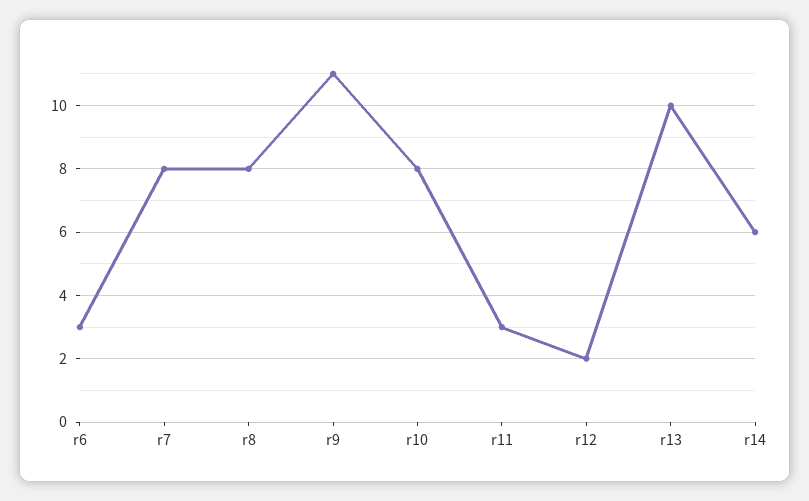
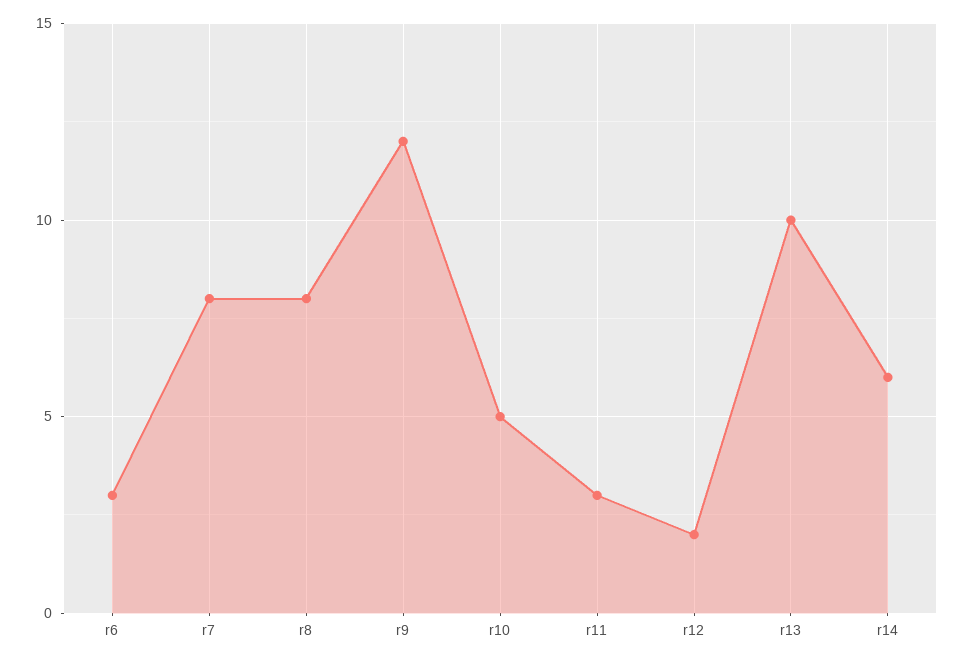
  {
    "r6": 3,
    "r7": 8,
    "r8": 8,
-   "r9": 11,
+   "r9": 12,
-   "r10": 8,
+   "r10": 5,
    "r11": 3,
    "r12": 2,
    "r13": 10,
    "r14": 6
  }

